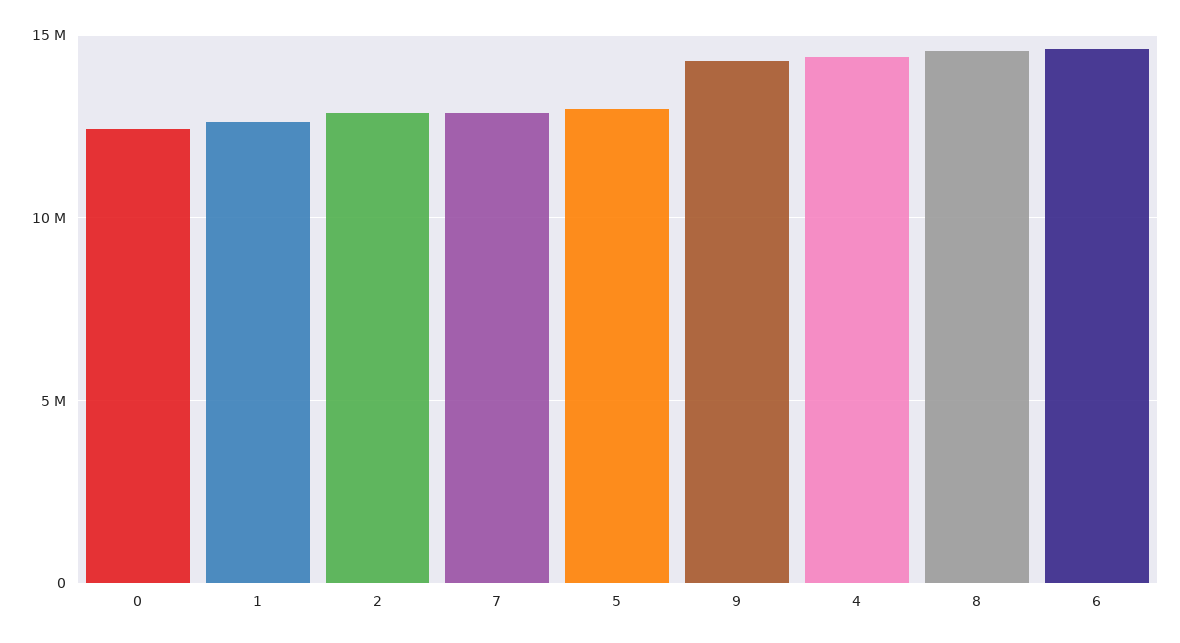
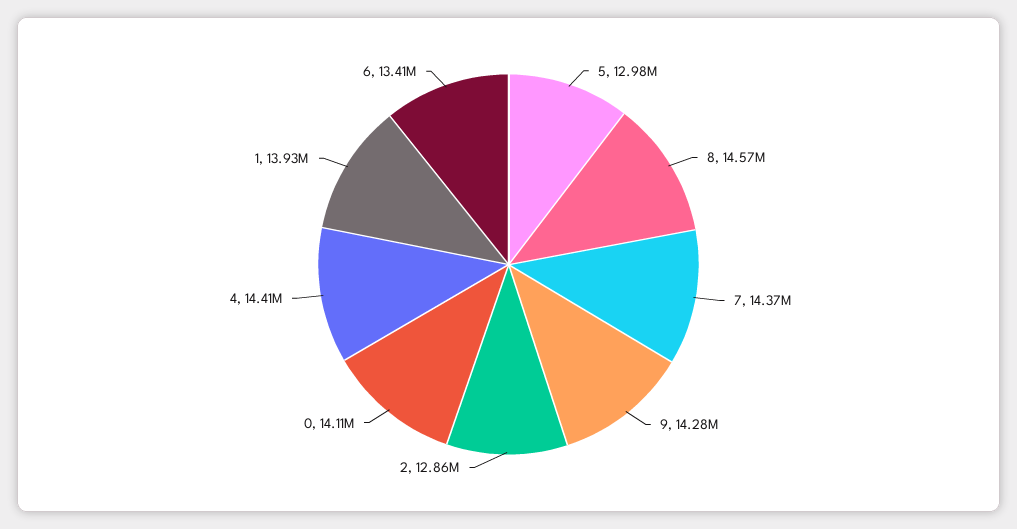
  {
-   "0": 12500000,
+   "0": 14110000,
-   "1": 12500000,
+   "1": 13930000,
    "2": 12860000,
-   "7": 13000000,
+   "7": 14370000,
    "5": 12980000,
    "9": 14280000,
    "4": 14410000,
    "8": 14570000,
-   "6": 14500000
+   "6": 13410000
  }

